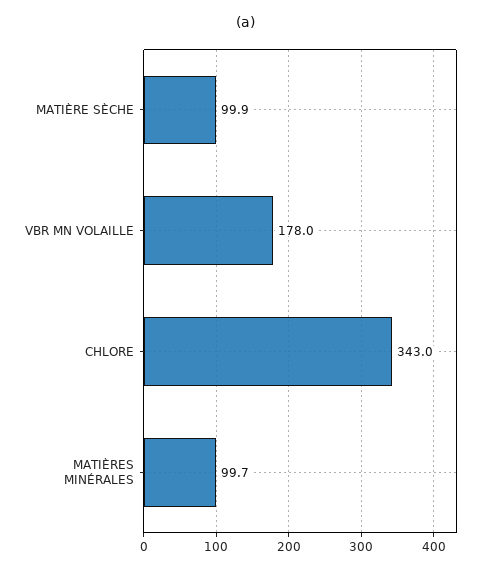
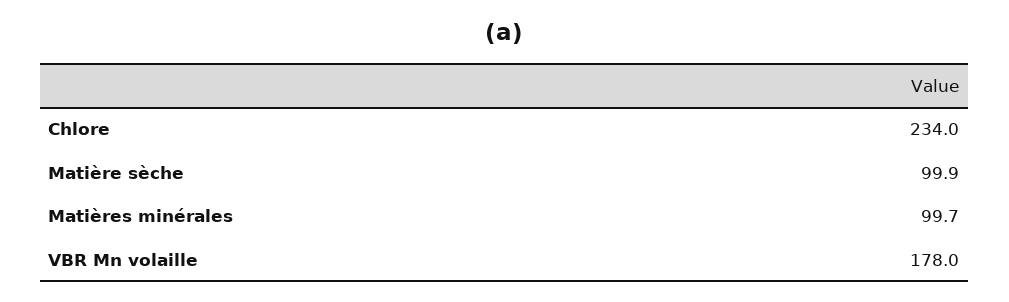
  {
    "MATIÈRE SÈCHE": 99.9,
    "VBR MN VOLAILLE": 178,
-   "CHLORE": 343,
+   "CHLORE": 234,
    "MATIÈRES MINÉRALES": 99.7
  }

